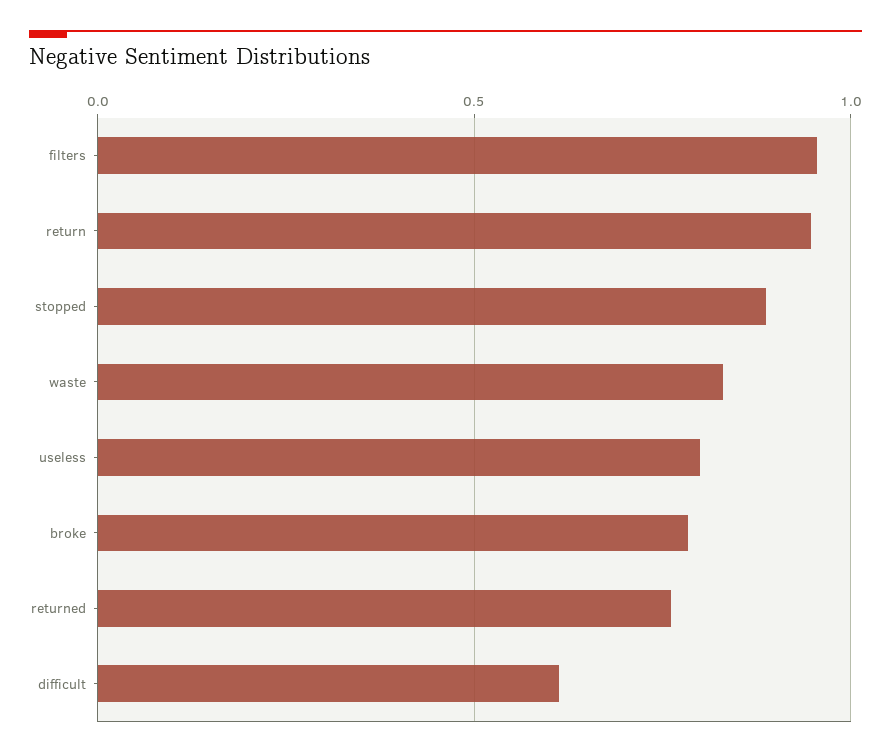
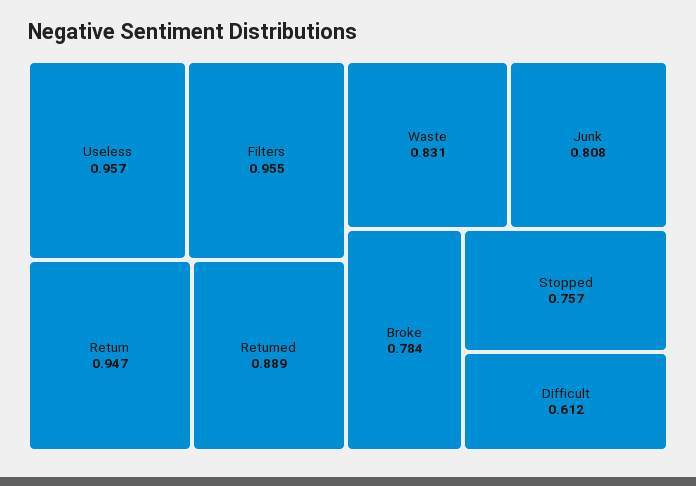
  {
    "filters": 0.955,
    "return": 0.947,
-   "stopped": 0.9,
+   "stopped": 0.757,
    "waste": 0.831,
-   "useless": 0.8,
+   "useless": 0.957,
    "broke": 0.784,
-   "returned": 0.75,
+   "returned": 0.889,
-   "difficult": 0.612
+   "difficult": 0.612,
+   "Junk": 0.808
  }

